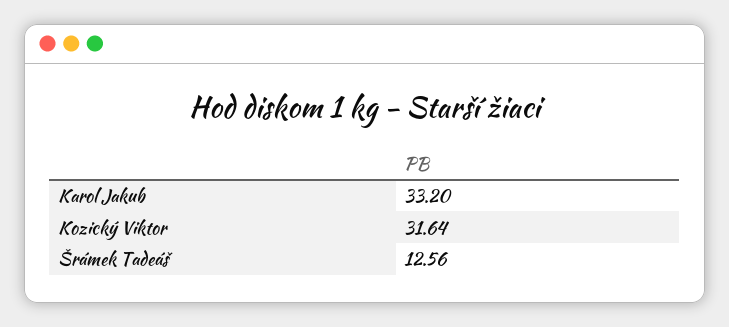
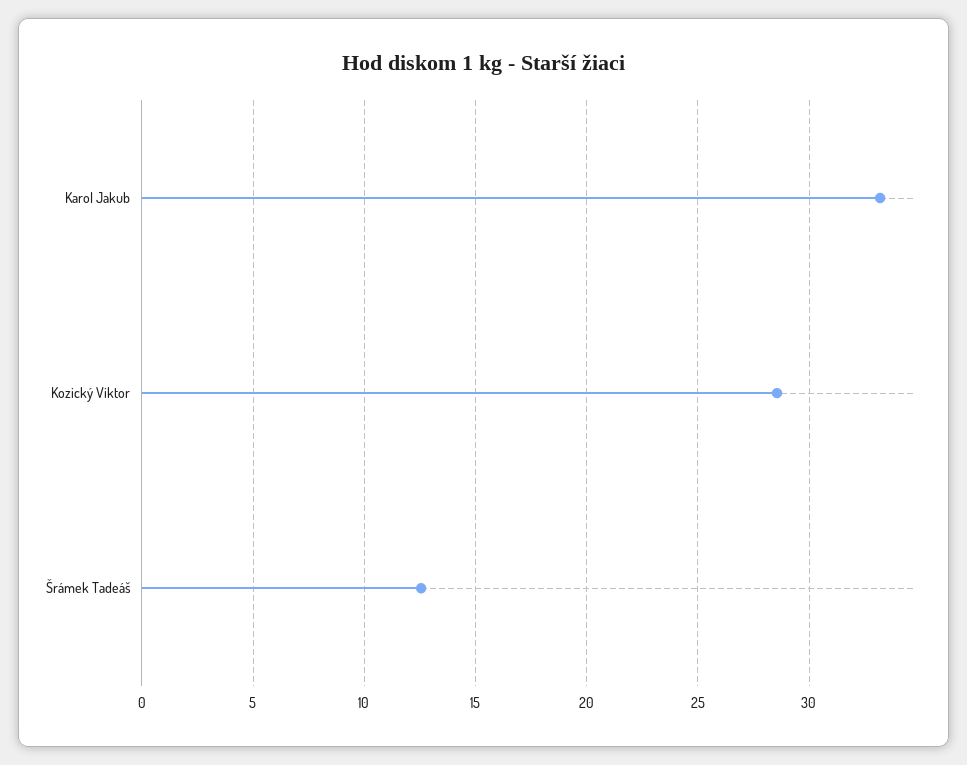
  {
    "Karol Jakub": 33.2,
-   "Kozický Viktor": 31.64,
+   "Kozický Viktor": 28.5,
    "Šrámek Tadeáš": 12.56
  }

